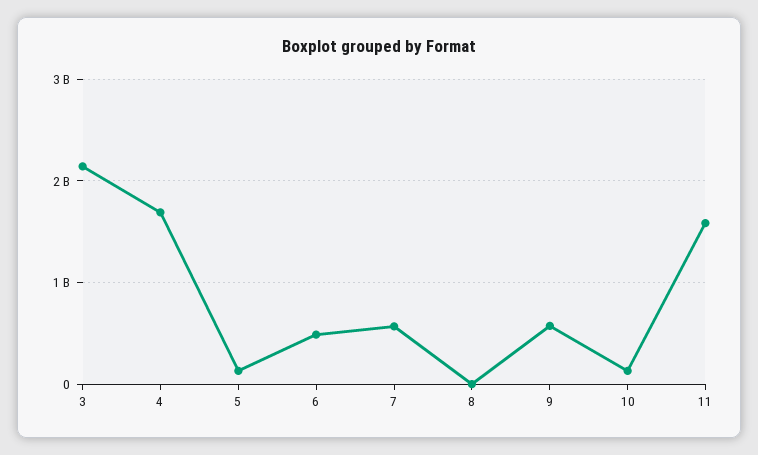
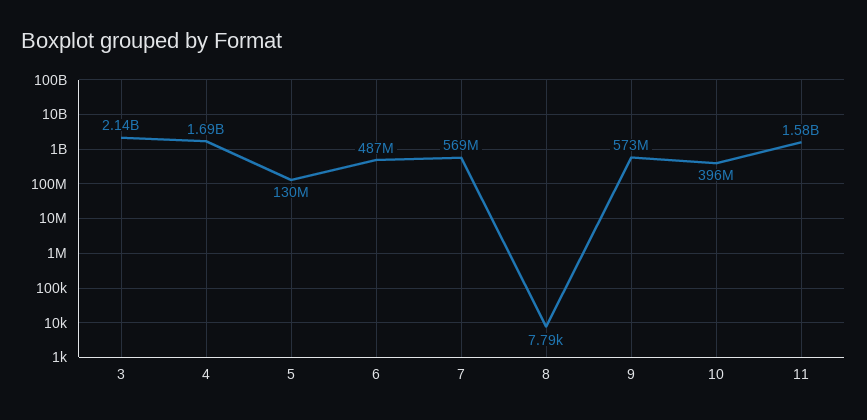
  {
    "3": 2140000000,
    "4": 1690000000,
    "5": 130000000,
    "6": 487000000,
    "7": 569000000,
    "8": 7790,
    "9": 573000000,
-   "10": 100000000,
+   "10": 396000000,
    "11": 1580000000
  }

